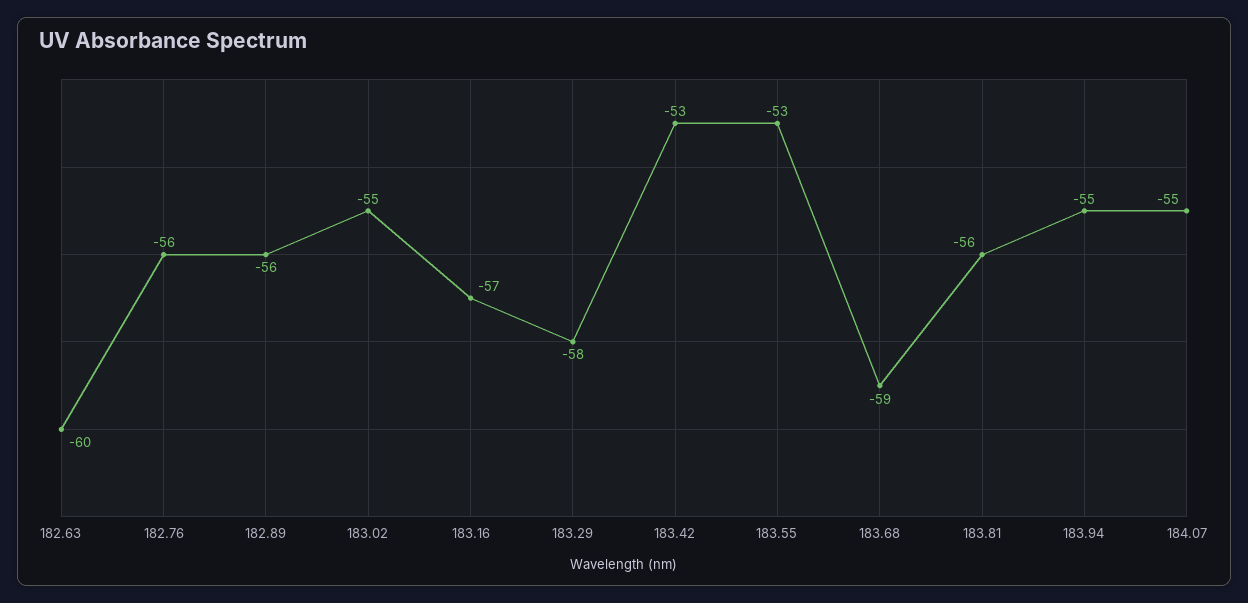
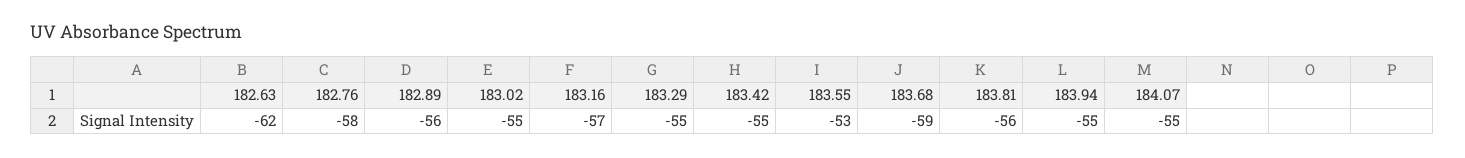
  {
-   "182.63": -60,
+   "182.63": -62,
-   "182.76": -56,
+   "182.76": -58,
    "182.89": -56,
    "183.02": -55,
    "183.16": -57,
-   "183.29": -58,
+   "183.29": -55,
-   "183.42": -53,
+   "183.42": -55,
    "183.55": -53,
    "183.68": -59,
    "183.81": -56,
    "183.94": -55,
    "184.07": -55
  }

